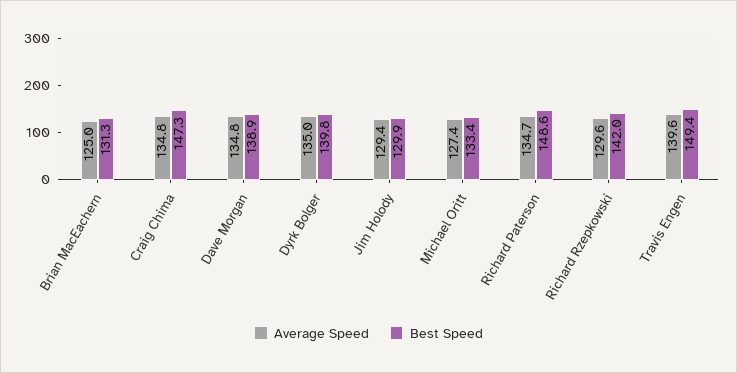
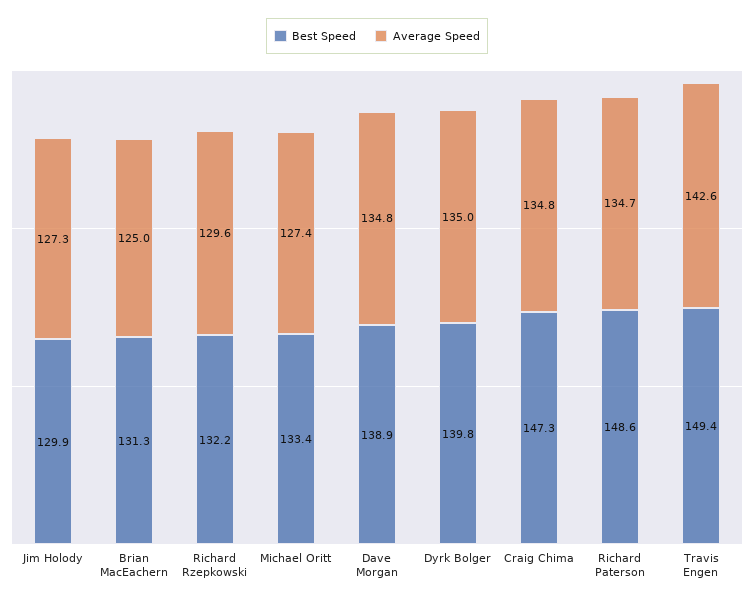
  {
    "Average Speed": {
      "Brian MacEachern": 125,
      "Craig Chima": 134.8,
      "Dave Morgan": 134.8,
      "Dyrk Bolger": 135,
-     "Jim Holody": 129.4,
+     "Jim Holody": 127.3,
      "Michael Oritt": 127.4,
      "Richard Paterson": 134.7,
      "Richard Rzepkowski": 129.6,
-     "Travis Engen": 139.6
+     "Travis Engen": 142.6
    },
    "Best Speed": {
      "Brian MacEachern": 131.3,
      "Craig Chima": 147.3,
      "Dave Morgan": 138.9,
      "Dyrk Bolger": 139.8,
      "Jim Holody": 129.9,
      "Michael Oritt": 133.4,
      "Richard Paterson": 148.6,
-     "Richard Rzepkowski": 142,
+     "Richard Rzepkowski": 132.2,
      "Travis Engen": 149.4
    }
  }

